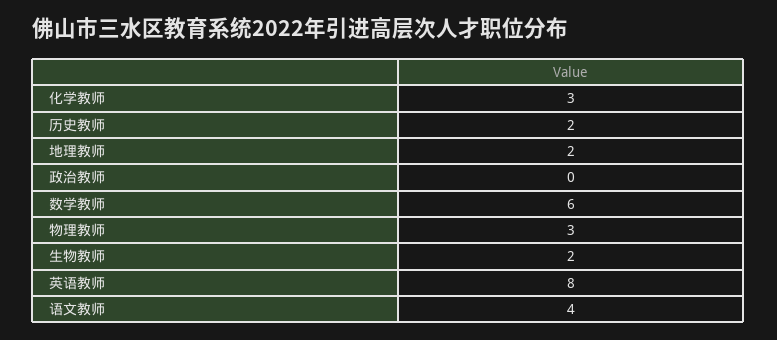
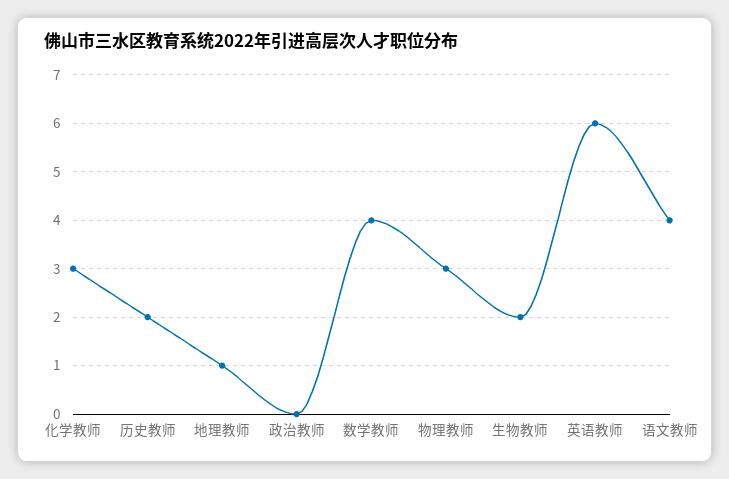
  {
    "化学教师": 3,
    "历史教师": 2,
-   "地理教师": 2,
+   "地理教师": 1,
    "政治教师": 0,
-   "数学教师": 6,
+   "数学教师": 4,
    "物理教师": 3,
    "生物教师": 2,
-   "英语教师": 8,
+   "英语教师": 6,
    "语文教师": 4
  }

